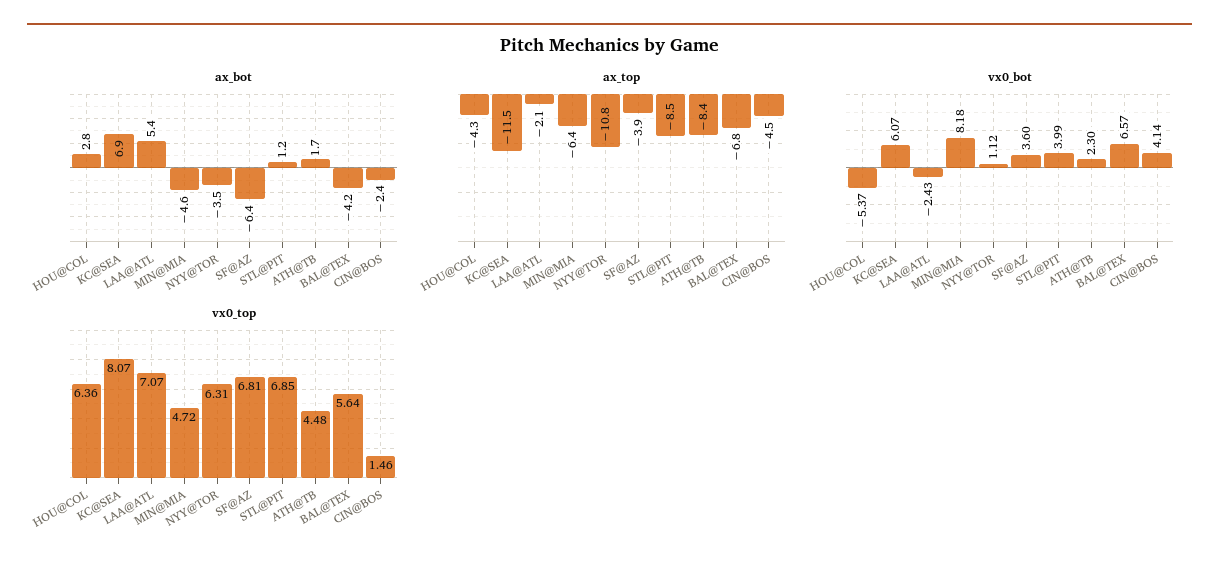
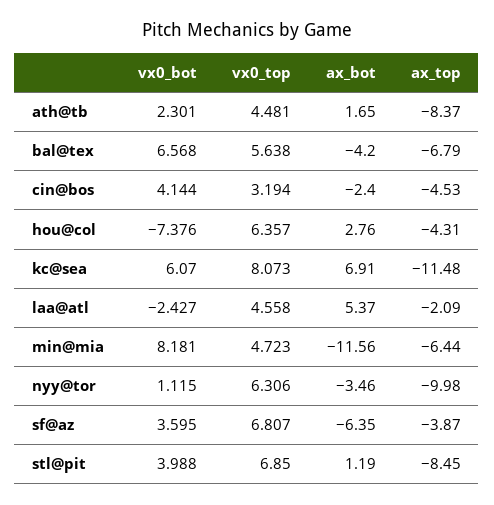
  {
    "ax_bot": {
      "HOU@COL": 2.76,
      "KC@SEA": 6.91,
      "LAA@ATL": 5.37,
-     "MIN@MIA": -4.6,
+     "MIN@MIA": -11.56,
      "NYY@TOR": -3.46,
      "SF@AZ": -6.35,
      "STL@PIT": 1.19,
      "ATH@TB": 1.65,
      "BAL@TEX": -4.2,
      "CIN@BOS": -2.4
    },
    "ax_top": {
      "HOU@COL": -4.31,
      "KC@SEA": -11.48,
      "LAA@ATL": -2.09,
      "MIN@MIA": -6.44,
-     "NYY@TOR": -10.8,
+     "NYY@TOR": -9.98,
      "SF@AZ": -3.87,
      "STL@PIT": -8.45,
      "ATH@TB": -8.37,
      "BAL@TEX": -6.79,
      "CIN@BOS": -4.53
    },
    "vx0_bot": {
-     "HOU@COL": -5.37,
+     "HOU@COL": -7.376,
      "KC@SEA": 6.07,
      "LAA@ATL": -2.427,
      "MIN@MIA": 8.181,
      "NYY@TOR": 1.115,
      "SF@AZ": 3.595,
      "STL@PIT": 3.988,
      "ATH@TB": 2.301,
      "BAL@TEX": 6.568,
      "CIN@BOS": 4.144
    },
    "vx0_top": {
      "HOU@COL": 6.357,
      "KC@SEA": 8.073,
-     "LAA@ATL": 7.07,
+     "LAA@ATL": 4.558,
      "MIN@MIA": 4.723,
      "NYY@TOR": 6.306,
      "SF@AZ": 6.807,
      "STL@PIT": 6.85,
      "ATH@TB": 4.481,
      "BAL@TEX": 5.638,
-     "CIN@BOS": 1.46
+     "CIN@BOS": 3.194
    }
  }

